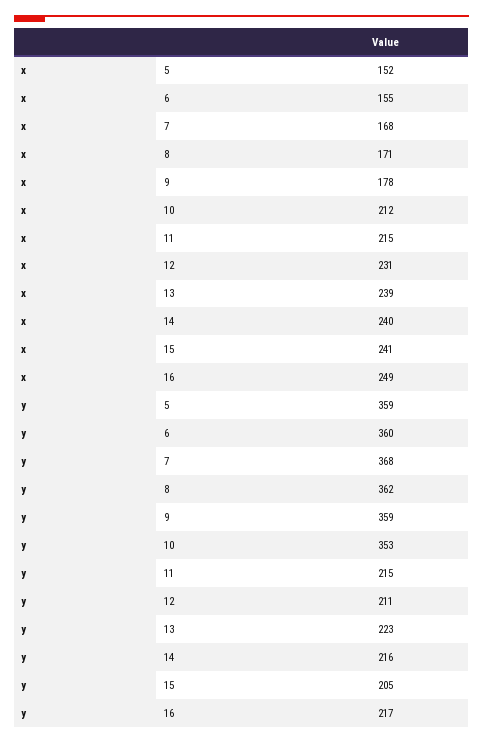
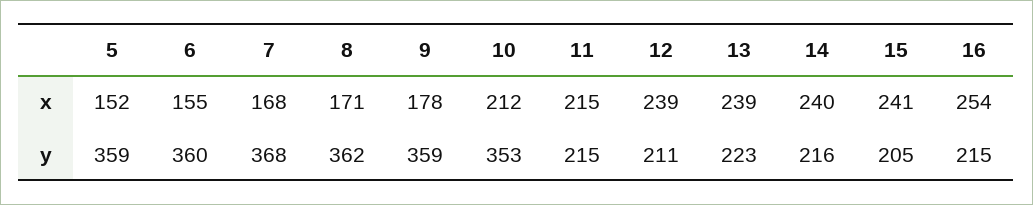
  {
    "x": {
      "5": 152,
      "6": 155,
      "7": 168,
      "8": 171,
      "9": 178,
      "10": 212,
      "11": 215,
-     "12": 231,
+     "12": 239,
      "13": 239,
      "14": 240,
      "15": 241,
-     "16": 249
+     "16": 254
    },
    "y": {
      "5": 359,
      "6": 360,
      "7": 368,
      "8": 362,
      "9": 359,
      "10": 353,
      "11": 215,
      "12": 211,
      "13": 223,
      "14": 216,
      "15": 205,
-     "16": 217
+     "16": 215
    }
  }

